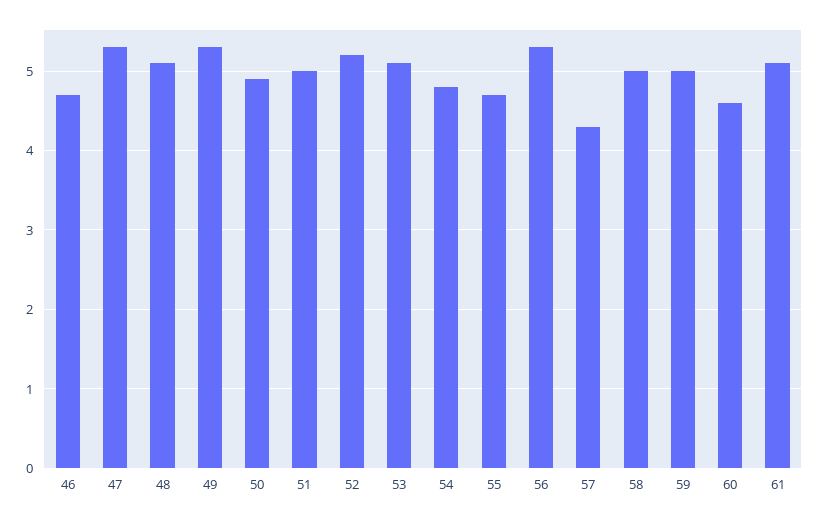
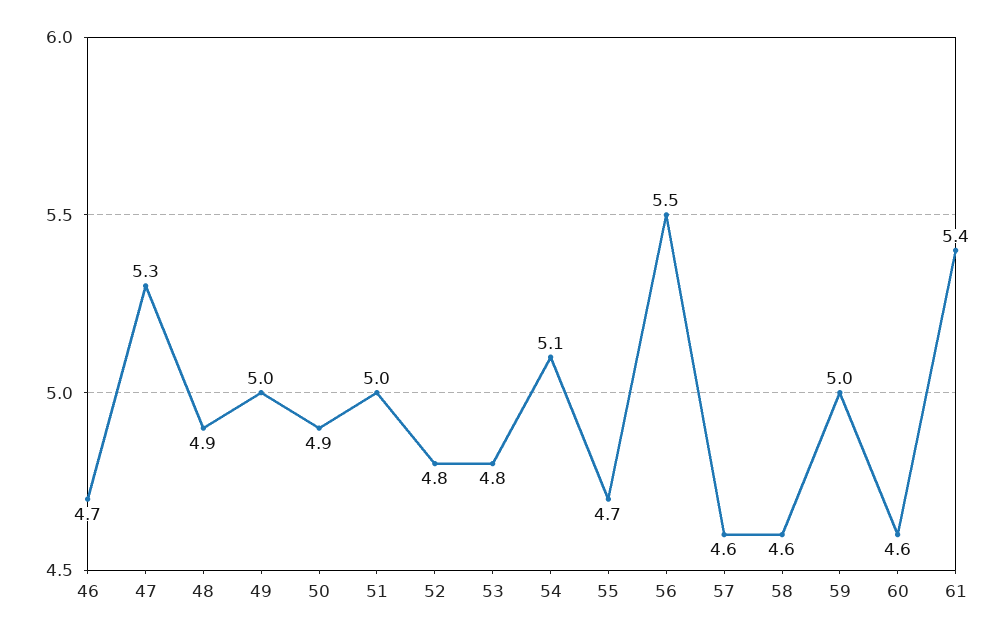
  {
    "46": 4.7,
    "47": 5.3,
-   "48": 5.1,
+   "48": 4.9,
-   "49": 5.3,
+   "49": 5,
    "50": 4.9,
    "51": 5,
-   "52": 5.2,
+   "52": 4.8,
-   "53": 5.1,
+   "53": 4.8,
-   "54": 4.8,
+   "54": 5.1,
    "55": 4.7,
-   "56": 5.3,
+   "56": 5.5,
-   "57": 4.3,
+   "57": 4.6,
-   "58": 5,
+   "58": 4.6,
    "59": 5,
    "60": 4.6,
-   "61": 5.1
+   "61": 5.4
  }

